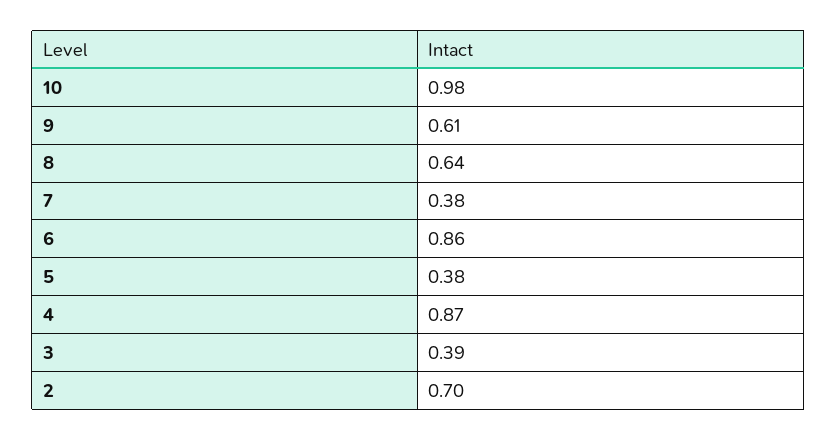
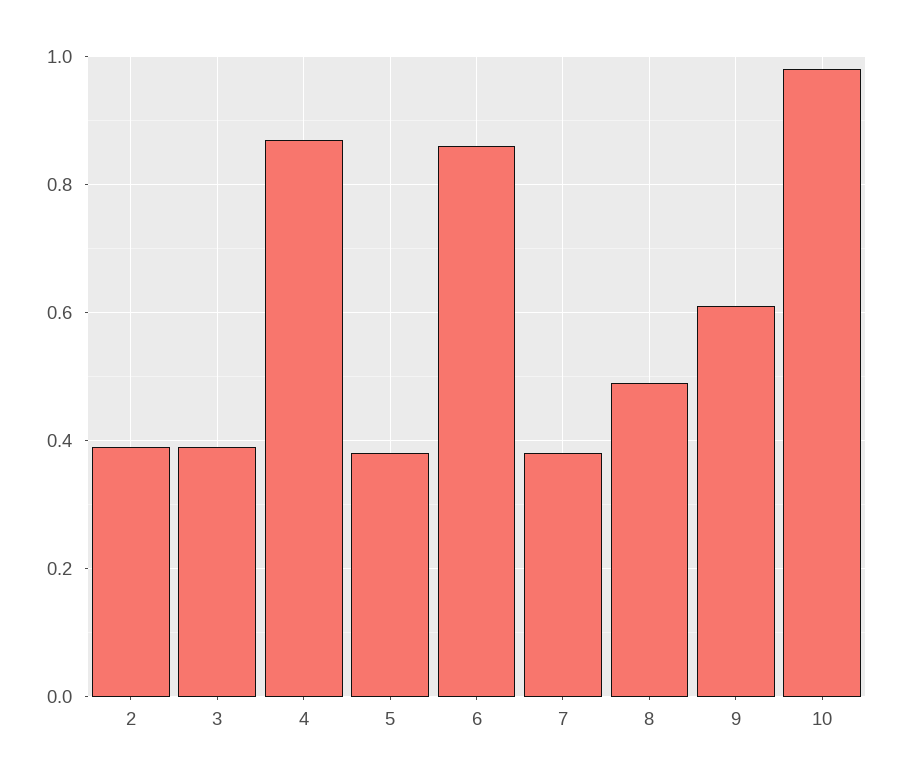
  {
    "10": 0.98,
    "9": 0.61,
-   "8": 0.64,
+   "8": 0.5,
    "7": 0.38,
    "6": 0.86,
    "5": 0.38,
    "4": 0.87,
    "3": 0.39,
-   "2": 0.7
+   "2": 0.4
  }

